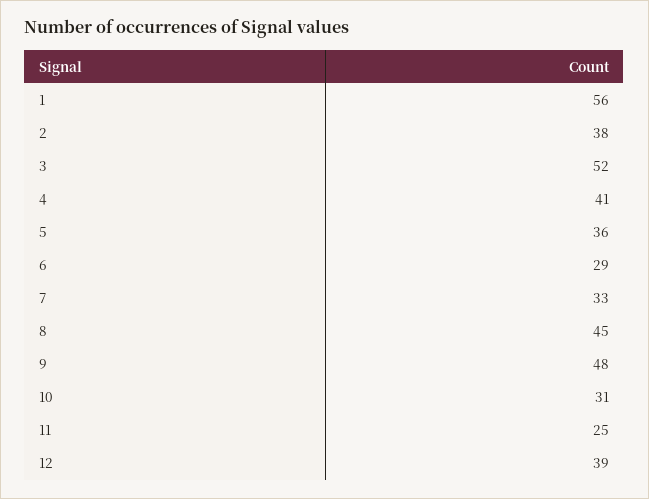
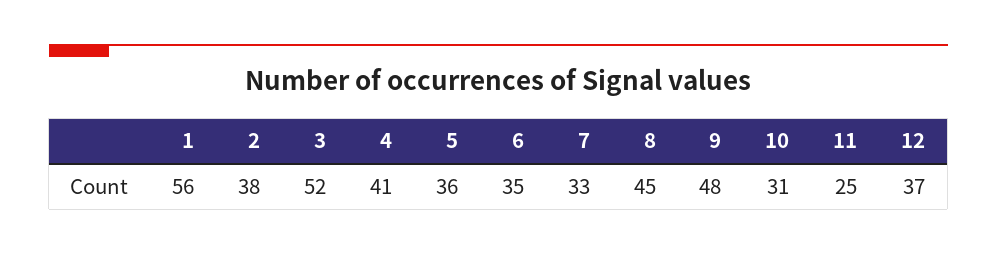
  {
    "1": 56,
    "2": 38,
    "3": 52,
    "4": 41,
    "5": 36,
-   "6": 29,
+   "6": 35,
    "7": 33,
    "8": 45,
    "9": 48,
    "10": 31,
    "11": 25,
-   "12": 39
+   "12": 37
  }

